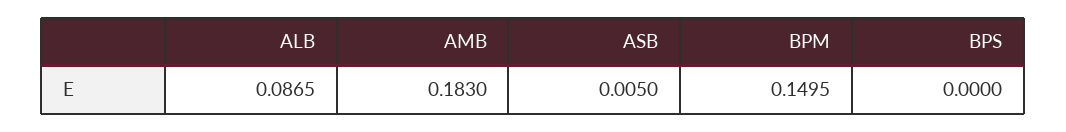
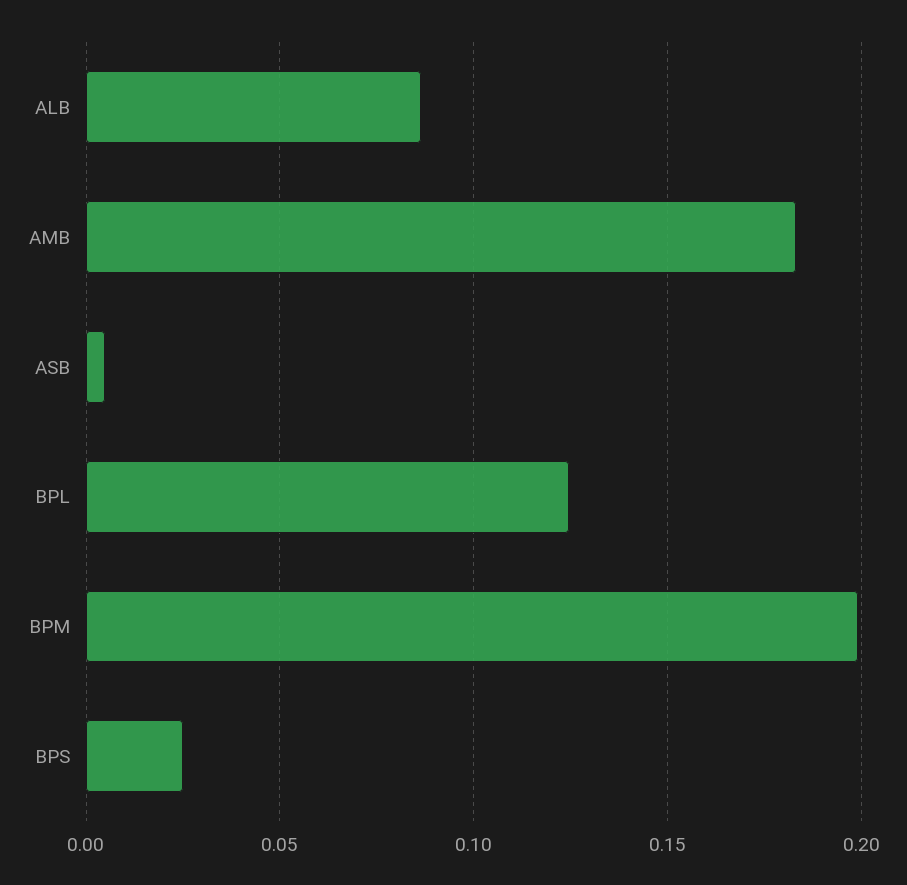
  {
    "ALB": 0.0865,
    "AMB": 0.183,
    "ASB": 0.005,
-   "BPM": 0.1495,
+   "BPM": 0.2,
-   "BPS": 0
+   "BPS": 0.025,
+   "BPL": 0.125
  }

